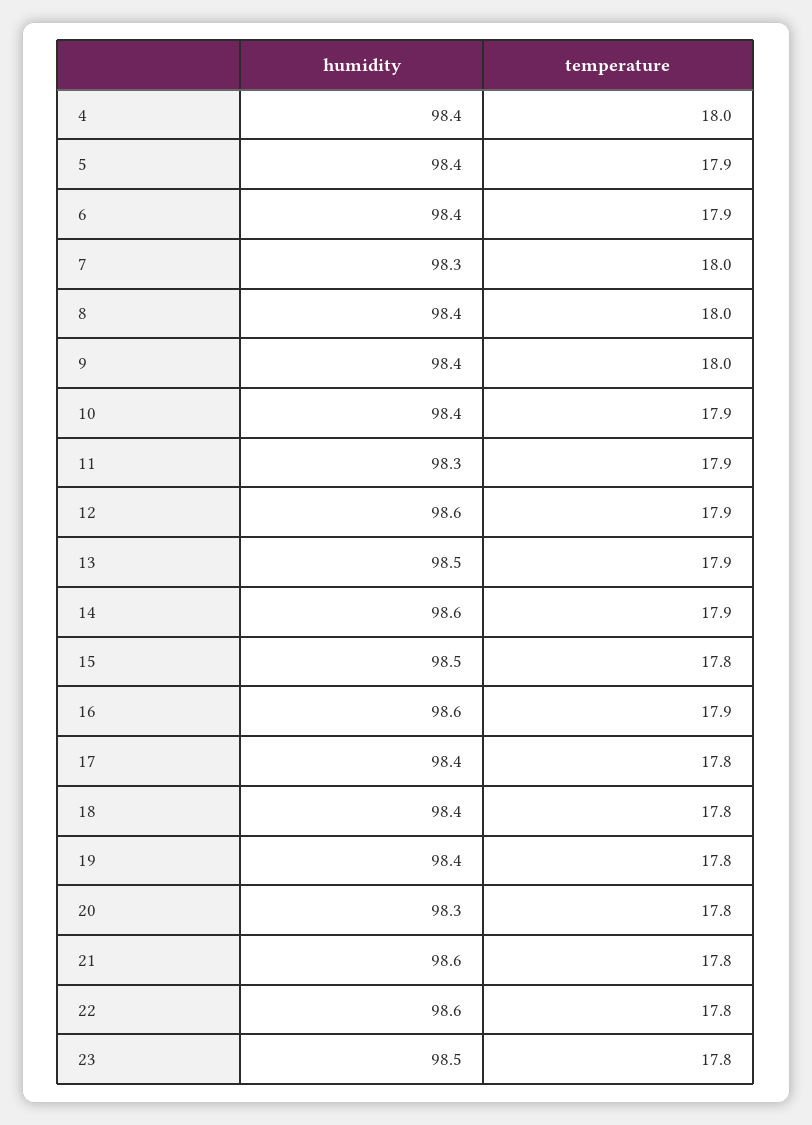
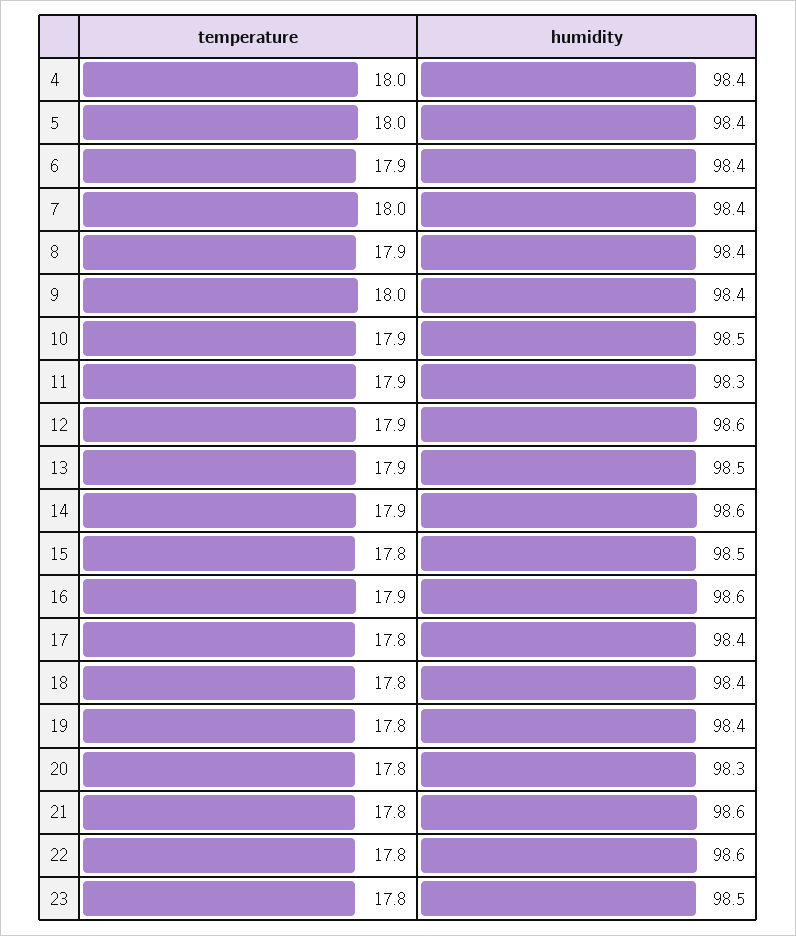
  {
    "humidity": {
      "4": 98.4,
      "5": 98.4,
      "6": 98.4,
-     "7": 98.3,
+     "7": 98.4,
      "8": 98.4,
      "9": 98.4,
-     "10": 98.4,
+     "10": 98.5,
      "11": 98.3,
      "12": 98.6,
      "13": 98.5,
      "14": 98.6,
      "15": 98.5,
      "16": 98.6,
      "17": 98.4,
      "18": 98.4,
      "19": 98.4,
      "20": 98.3,
      "21": 98.6,
      "22": 98.6,
      "23": 98.5
    },
    "temperature": {
      "4": 18,
-     "5": 17.9,
+     "5": 18,
      "6": 17.9,
      "7": 18,
-     "8": 18,
+     "8": 17.9,
      "9": 18,
      "10": 17.9,
      "11": 17.9,
      "12": 17.9,
      "13": 17.9,
      "14": 17.9,
      "15": 17.8,
      "16": 17.9,
      "17": 17.8,
      "18": 17.8,
      "19": 17.8,
      "20": 17.8,
      "21": 17.8,
      "22": 17.8,
      "23": 17.8
    }
  }

